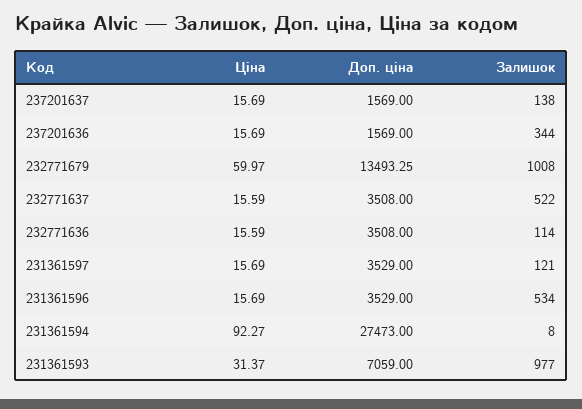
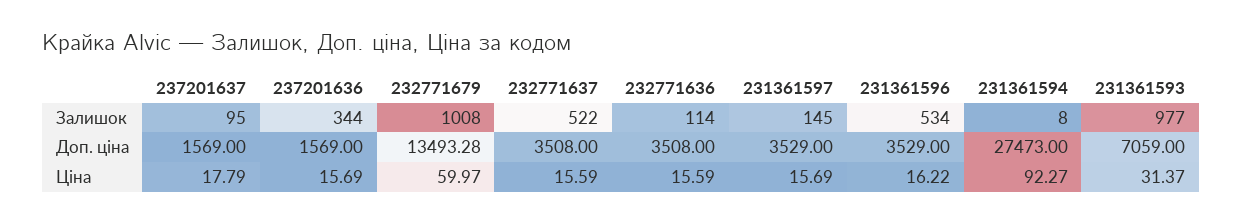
  {
    "Ціна": {
-     "237201637": 15.69,
+     "237201637": 17.79,
      "237201636": 15.69,
      "232771679": 59.97,
      "232771637": 15.59,
      "232771636": 15.59,
      "231361597": 15.69,
-     "231361596": 15.69,
+     "231361596": 16.22,
      "231361594": 92.27,
      "231361593": 31.37
    },
    "Доп. ціна": {
      "237201637": 1569,
      "237201636": 1569,
-     "232771679": 13493.25,
+     "232771679": 13493.28,
      "232771637": 3508,
      "232771636": 3508,
      "231361597": 3529,
      "231361596": 3529,
      "231361594": 27473,
      "231361593": 7059
    },
    "Залишок": {
-     "237201637": 138,
+     "237201637": 95,
      "237201636": 344,
      "232771679": 1008,
      "232771637": 522,
      "232771636": 114,
-     "231361597": 121,
+     "231361597": 145,
      "231361596": 534,
      "231361594": 8,
      "231361593": 977
    }
  }

